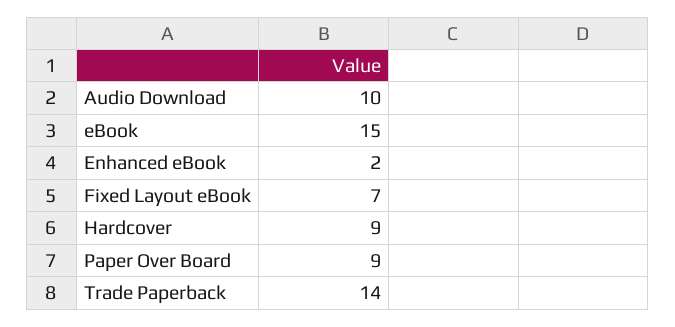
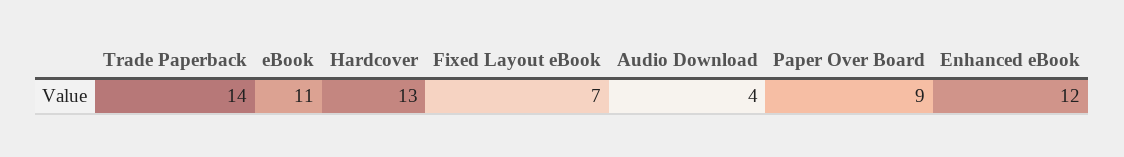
  {
-   "Audio Download": 10,
+   "Audio Download": 4,
-   "eBook": 15,
+   "eBook": 11,
-   "Enhanced eBook": 2,
+   "Enhanced eBook": 12,
    "Fixed Layout eBook": 7,
-   "Hardcover": 9,
+   "Hardcover": 13,
    "Paper Over Board": 9,
    "Trade Paperback": 14
  }

